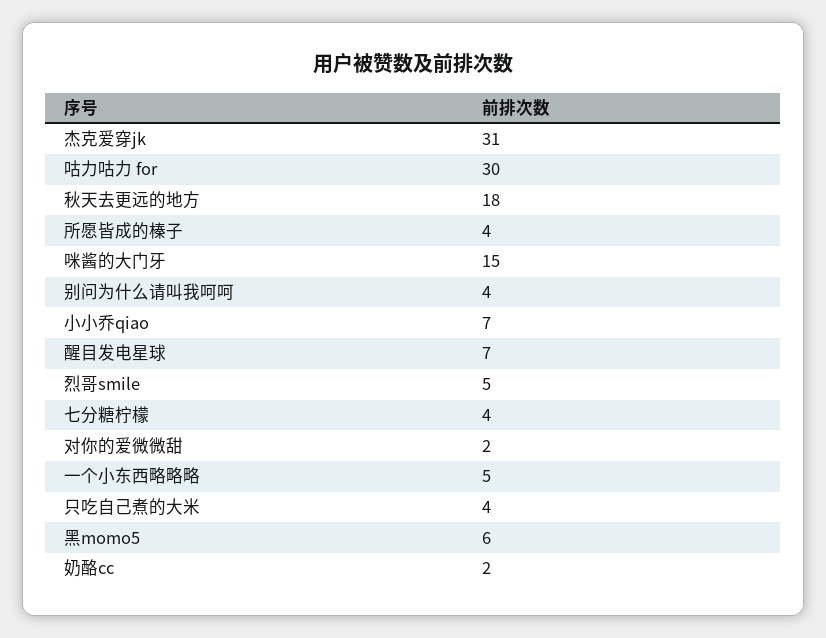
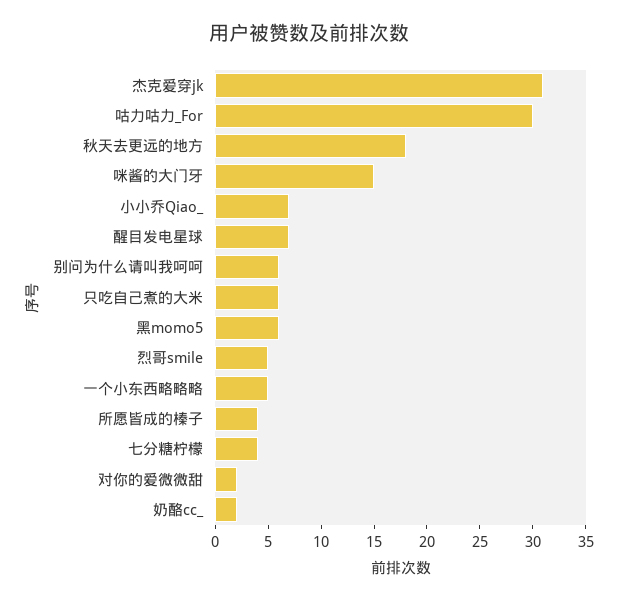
  {
    "杰克爱穿jk": 31,
    "咕力咕力 for": 30,
    "秋天去更远的地方": 18,
    "所愿皆成的榛子": 4,
    "咪酱的大门牙": 15,
-   "别问为什么请叫我呵呵": 4,
+   "别问为什么请叫我呵呵": 6,
    "小小乔qiao": 7,
    "醒目发电星球": 7,
    "烈哥smile": 5,
    "七分糖柠檬": 4,
    "对你的爱微微甜": 2,
    "一个小东西略略略": 5,
-   "只吃自己煮的大米": 4,
+   "只吃自己煮的大米": 6,
    "黑momo5": 6,
    "奶酪cc": 2
  }

